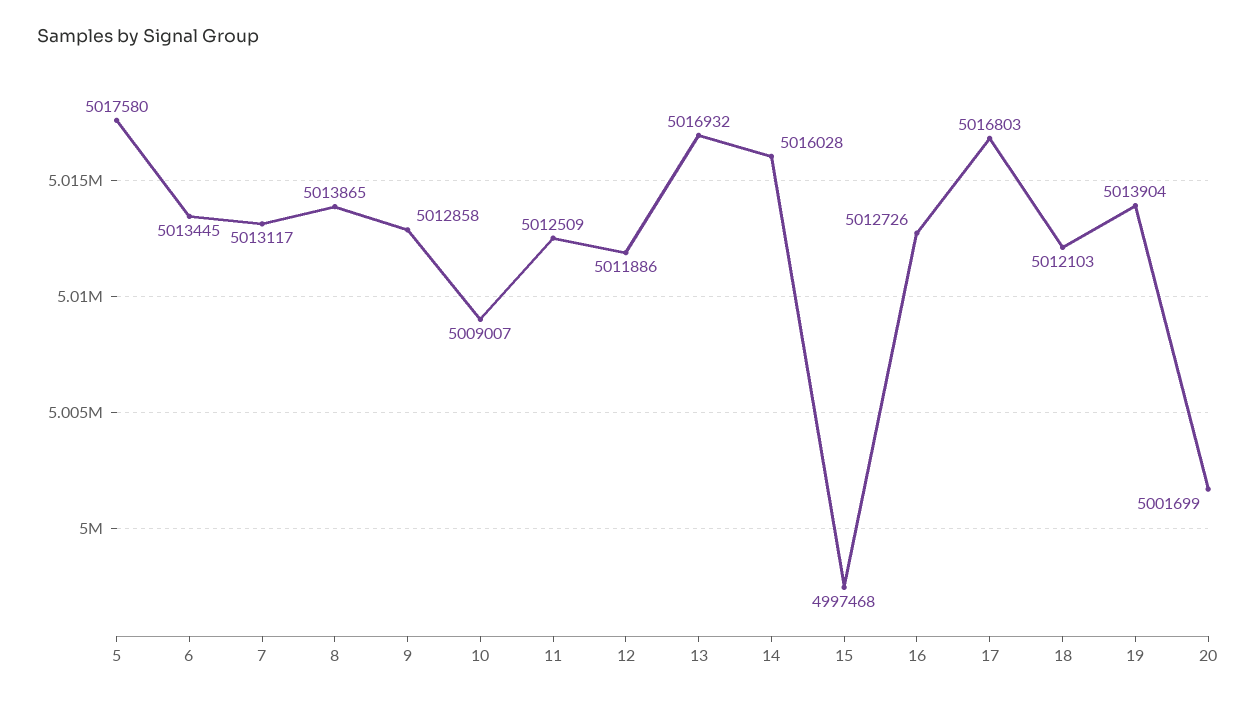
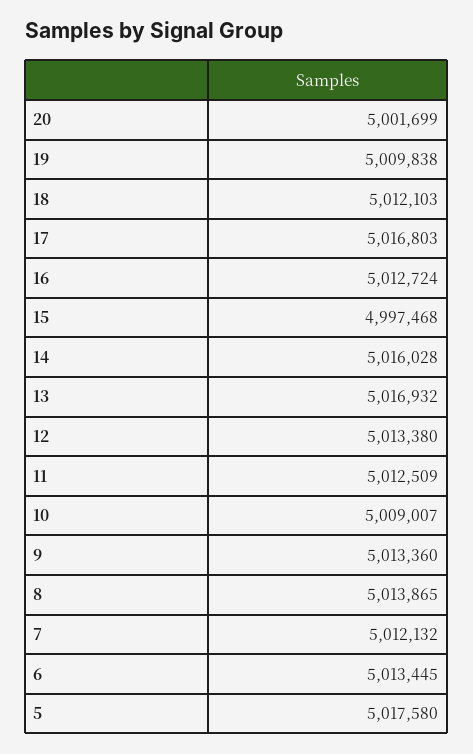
  {
    "5": 5017580,
    "6": 5013445,
-   "7": 5013117,
+   "7": 5012132,
    "8": 5013865,
-   "9": 5012858,
+   "9": 5013360,
    "10": 5009007,
    "11": 5012509,
-   "12": 5011886,
+   "12": 5013380,
    "13": 5016932,
    "14": 5016028,
    "15": 4997468,
-   "16": 5012726,
+   "16": 5012724,
    "17": 5016803,
    "18": 5012103,
-   "19": 5013904,
+   "19": 5009838,
    "20": 5001699
  }

